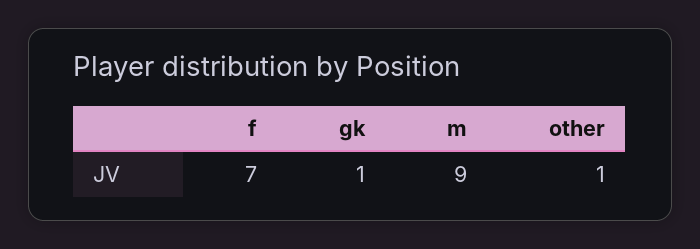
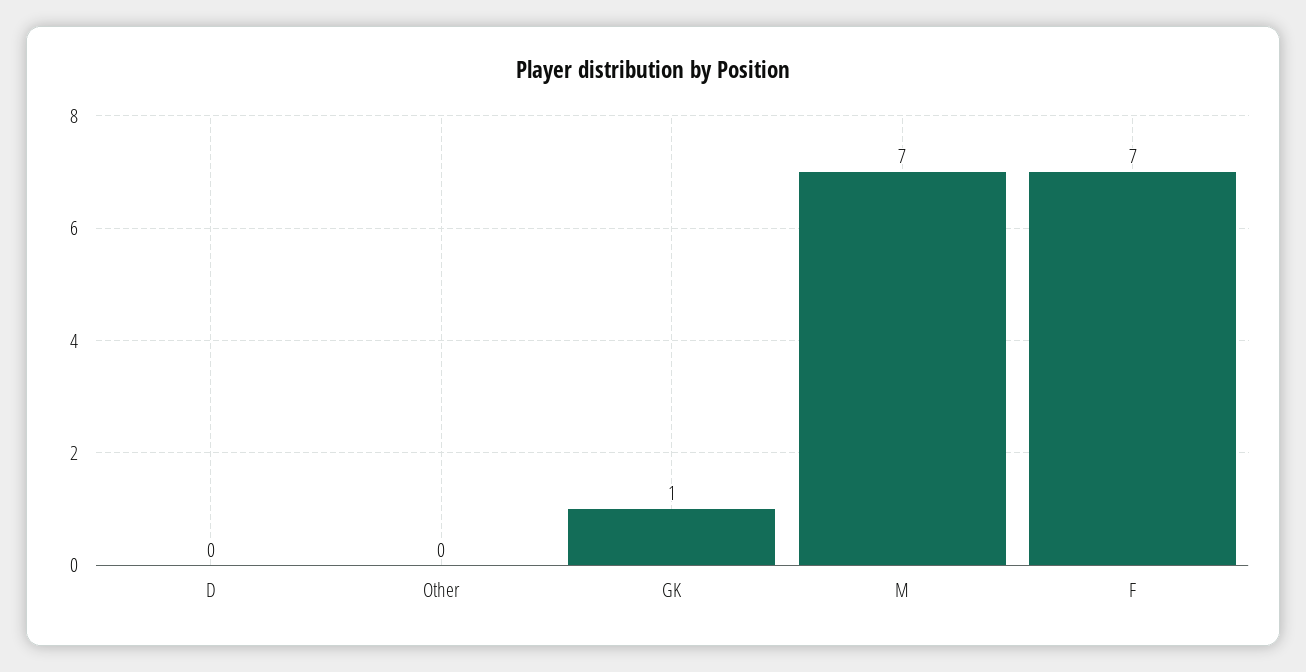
  {
    "f": 7,
    "gk": 1,
-   "m": 9,
+   "m": 7,
-   "other": 1
+   "other": 0,
+   "D": 0
  }

